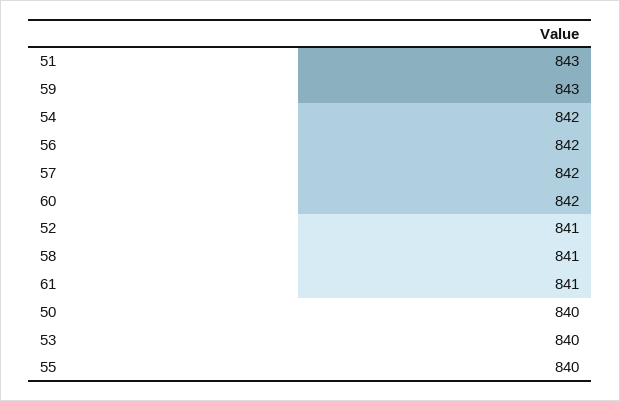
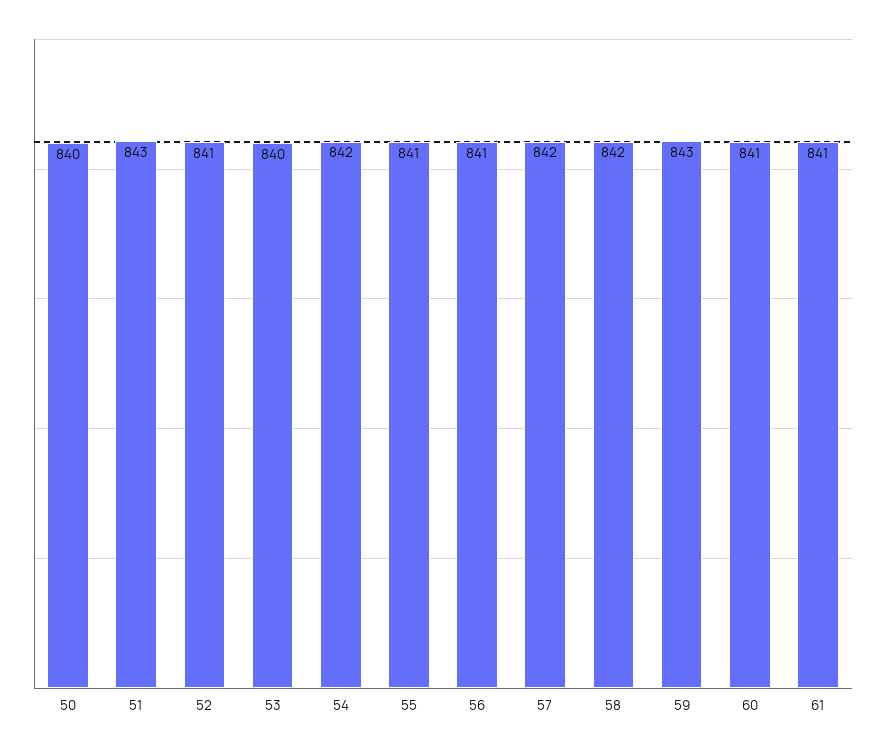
  {
    "51": 843,
    "59": 843,
    "54": 842,
-   "56": 842,
+   "56": 841,
    "57": 842,
-   "60": 842,
+   "60": 841,
    "52": 841,
-   "58": 841,
+   "58": 842,
    "61": 841,
    "50": 840,
    "53": 840,
-   "55": 840
+   "55": 841
  }

